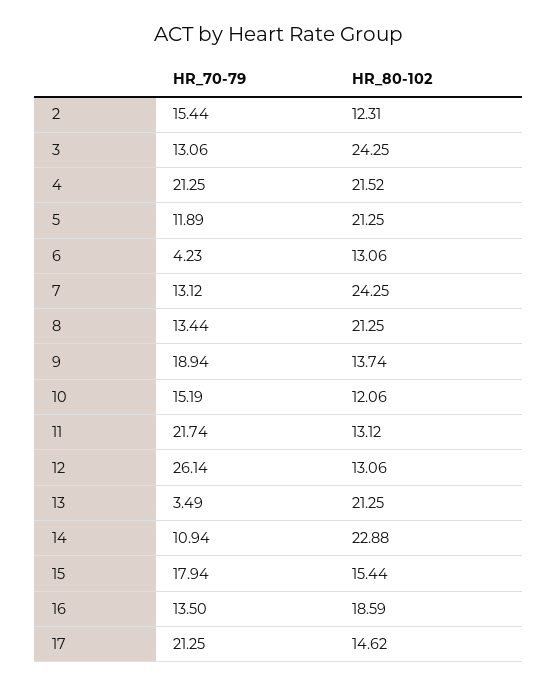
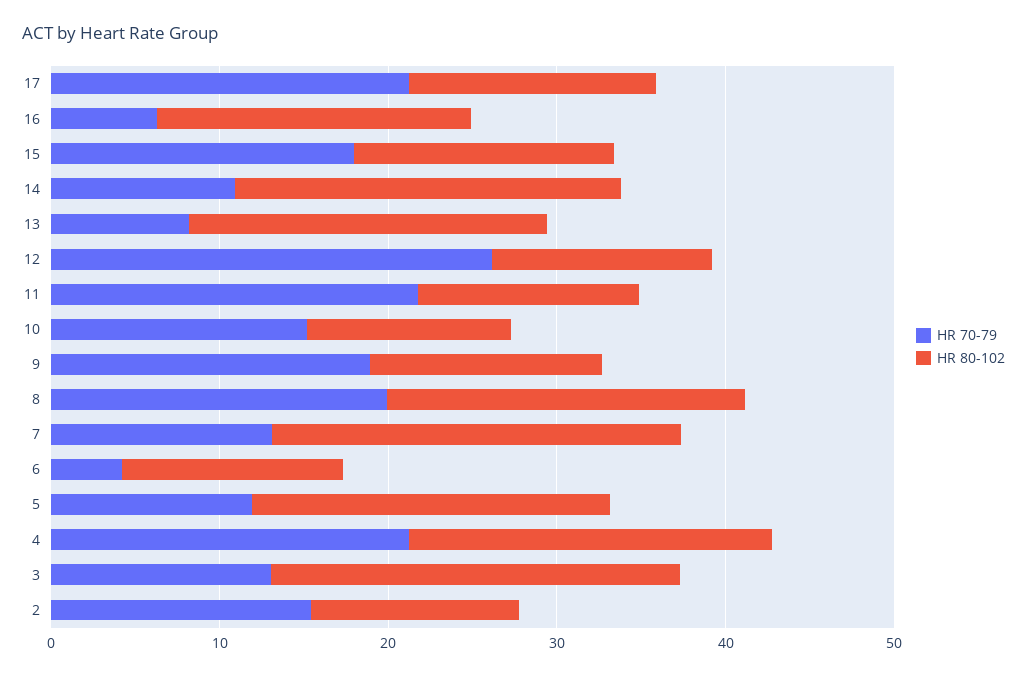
  {
    "HR_70-79": {
      "2": 15.44,
      "3": 13.06,
      "4": 21.25,
      "5": 11.89,
      "6": 4.23,
      "7": 13.12,
-     "8": 13.44,
+     "8": 20,
      "9": 18.94,
      "10": 15.19,
      "11": 21.74,
      "12": 26.14,
-     "13": 3.49,
+     "13": 8,
      "14": 10.94,
      "15": 17.94,
-     "16": 13.5,
+     "16": 6,
      "17": 21.25
    },
    "HR_80-102": {
      "2": 12.31,
      "3": 24.25,
      "4": 21.52,
      "5": 21.25,
      "6": 13.06,
      "7": 24.25,
      "8": 21.25,
      "9": 13.74,
      "10": 12.06,
      "11": 13.12,
      "12": 13.06,
      "13": 21.25,
      "14": 22.88,
      "15": 15.44,
      "16": 18.59,
      "17": 14.62
    }
  }

